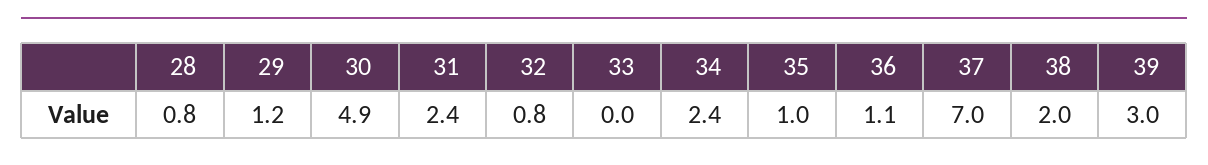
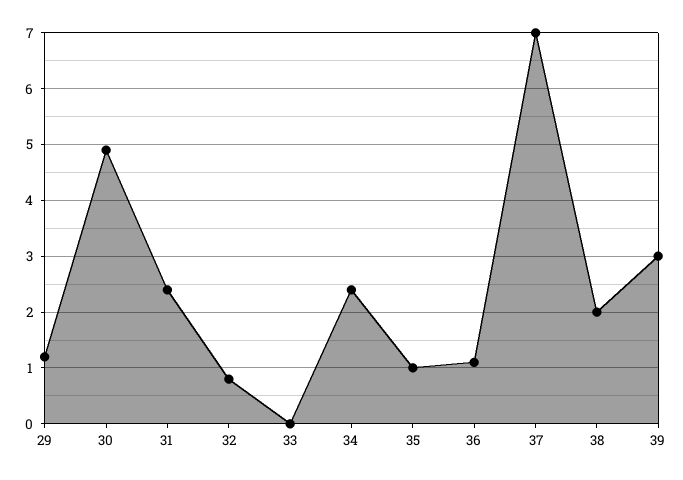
  {
-   "28": 0.8,
    "29": 1.2,
    "30": 4.9,
    "31": 2.4,
    "32": 0.8,
    "33": 0,
    "34": 2.4,
    "35": 1,
    "36": 1.1,
    "37": 7,
    "38": 2,
    "39": 3
  }

